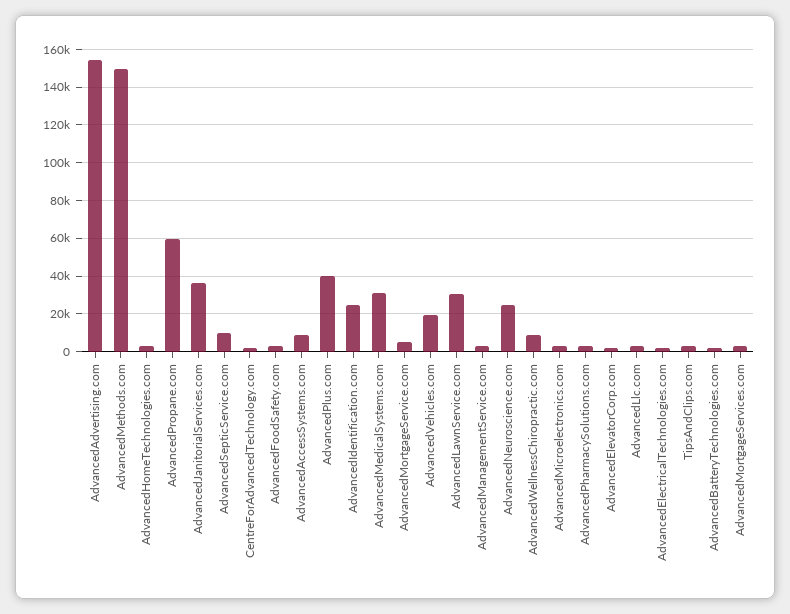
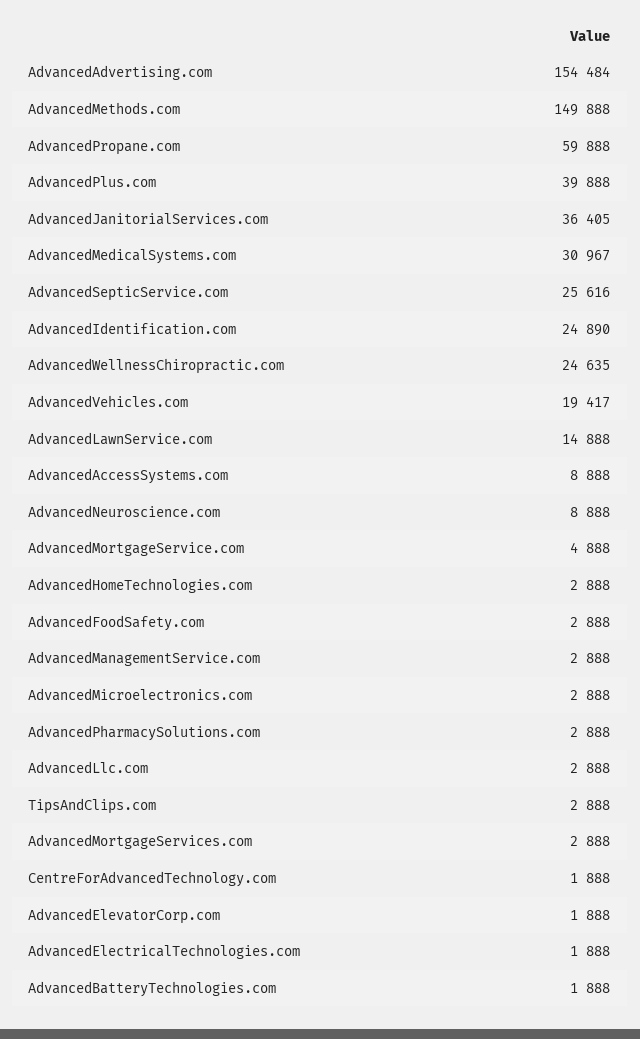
  {
    "AdvancedAdvertising.com": 154484,
    "AdvancedMethods.com": 149888,
    "AdvancedHomeTechnologies.com": 2888,
    "AdvancedPropane.com": 59888,
    "AdvancedJanitorialServices.com": 36405,
-   "AdvancedSepticService.com": 10000,
+   "AdvancedSepticService.com": 25616,
    "CentreForAdvancedTechnology.com": 1888,
    "AdvancedFoodSafety.com": 2888,
    "AdvancedAccessSystems.com": 8888,
    "AdvancedPlus.com": 39888,
    "AdvancedIdentification.com": 24890,
    "AdvancedMedicalSystems.com": 30967,
    "AdvancedMortgageService.com": 4888,
    "AdvancedVehicles.com": 19417,
-   "AdvancedLawnService.com": 30000,
+   "AdvancedLawnService.com": 14888,
    "AdvancedManagementService.com": 2888,
-   "AdvancedNeuroscience.com": 25000,
+   "AdvancedNeuroscience.com": 8888,
-   "AdvancedWellnessChiropractic.com": 10000,
+   "AdvancedWellnessChiropractic.com": 24635,
    "AdvancedMicroelectronics.com": 2888,
    "AdvancedPharmacySolutions.com": 2888,
    "AdvancedElevatorCorp.com": 1888,
    "AdvancedLlc.com": 2888,
    "AdvancedElectricalTechnologies.com": 1888,
    "TipsAndClips.com": 2888,
    "AdvancedBatteryTechnologies.com": 1888,
    "AdvancedMortgageServices.com": 2888
  }

